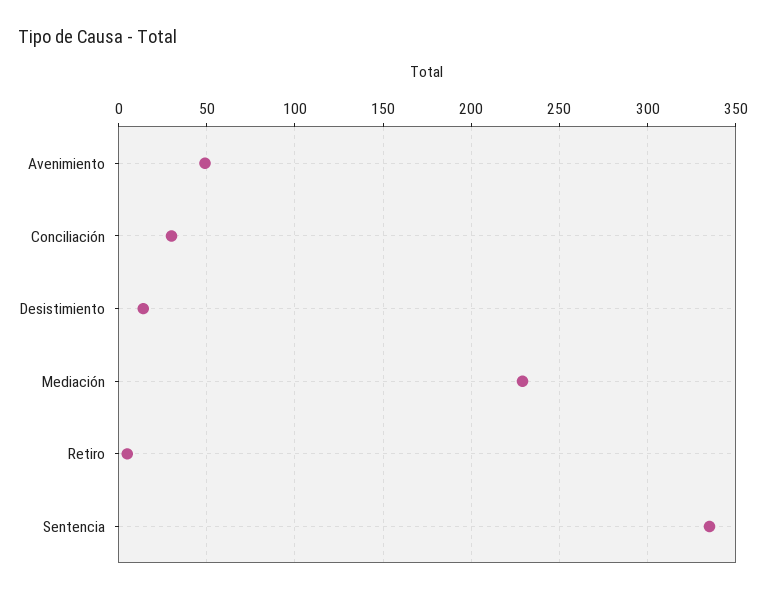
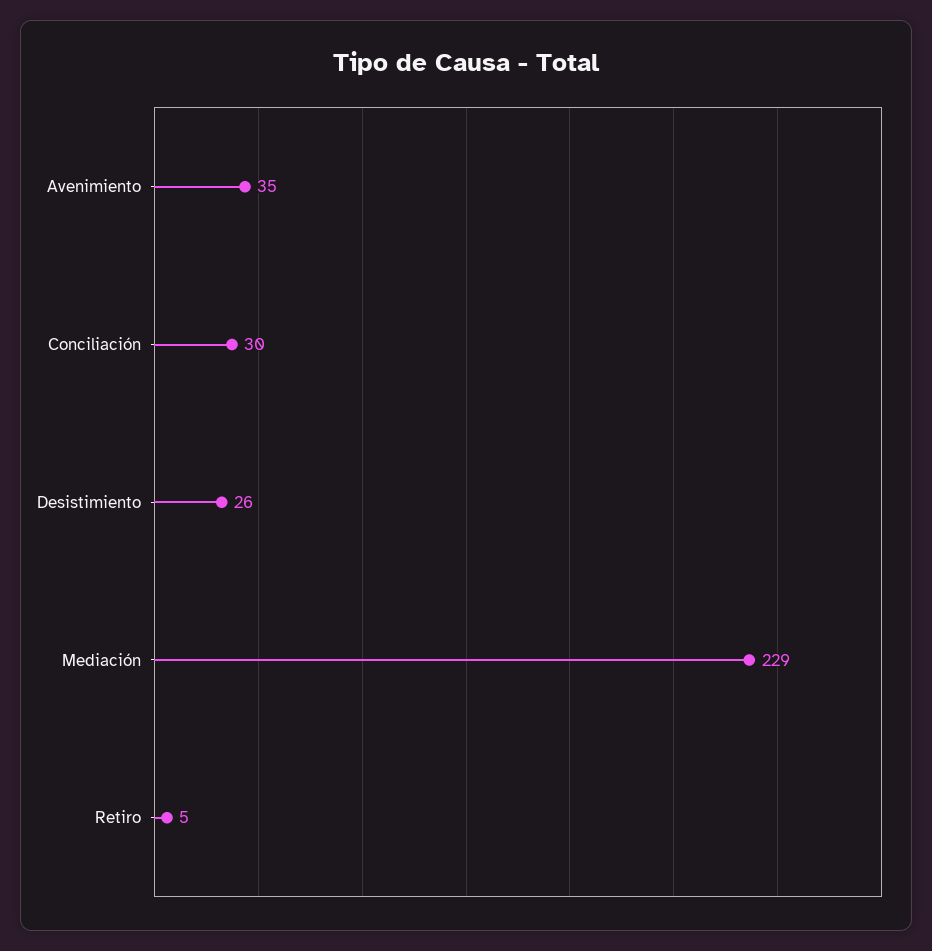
  {
-   "Avenimiento": 50,
+   "Avenimiento": 35,
    "Conciliación": 30,
-   "Desistimiento": 15,
+   "Desistimiento": 26,
    "Mediación": 229,
-   "Retiro": 5,
+   "Retiro": 5
-   "Sentencia": 335
  }

